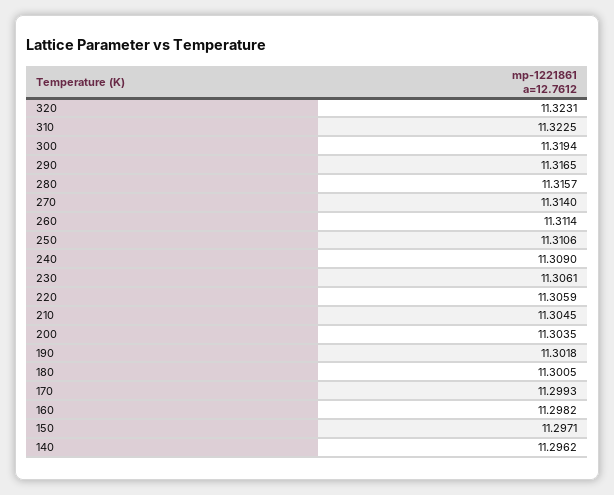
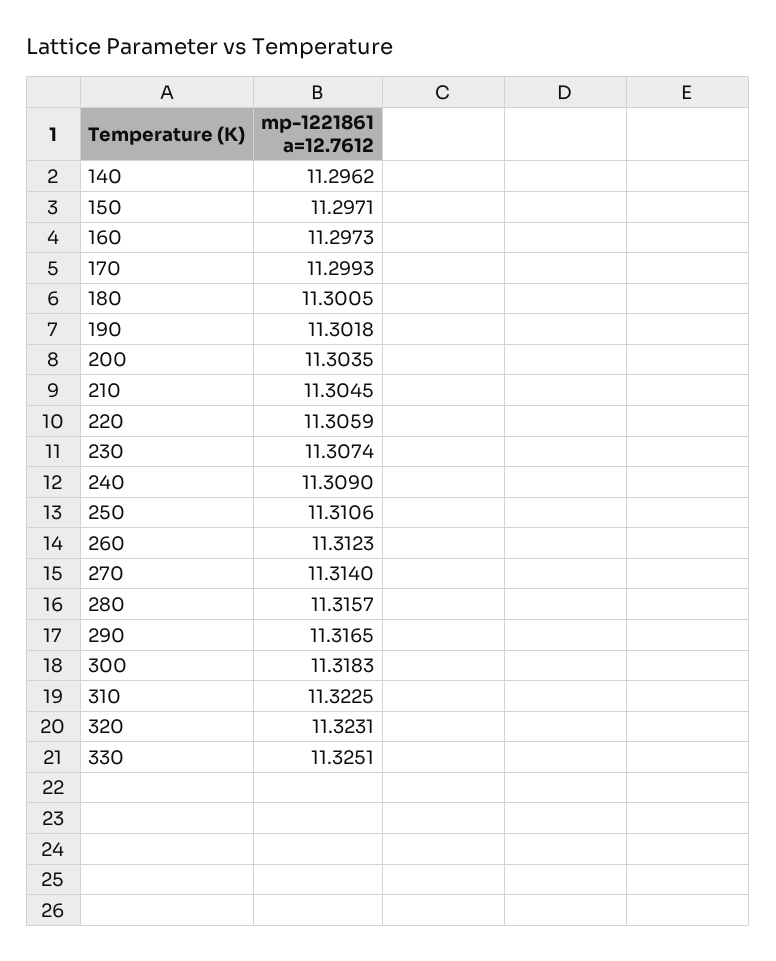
  {
    "320": 11.3231,
    "310": 11.3225,
-   "300": 11.3194,
+   "300": 11.3183,
    "290": 11.3165,
    "280": 11.3157,
    "270": 11.314,
-   "260": 11.3114,
+   "260": 11.3123,
    "250": 11.3106,
    "240": 11.309,
-   "230": 11.3061,
+   "230": 11.3074,
    "220": 11.3059,
    "210": 11.3045,
    "200": 11.3035,
    "190": 11.3018,
    "180": 11.3005,
    "170": 11.2993,
-   "160": 11.2982,
+   "160": 11.2973,
    "150": 11.2971,
-   "140": 11.2962
+   "140": 11.2962,
+   "330": 11.3251
  }

